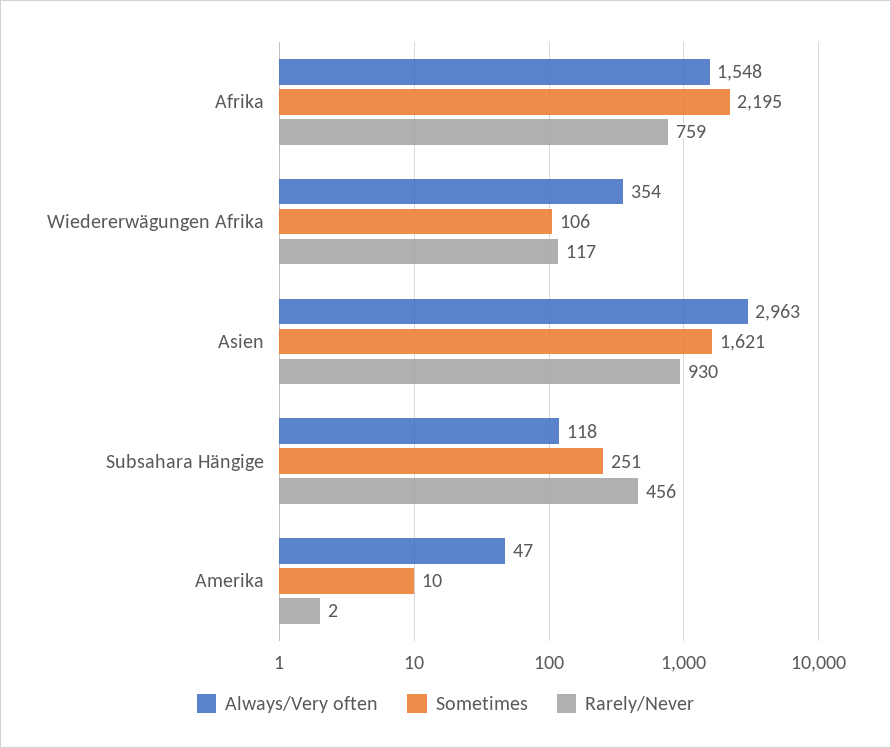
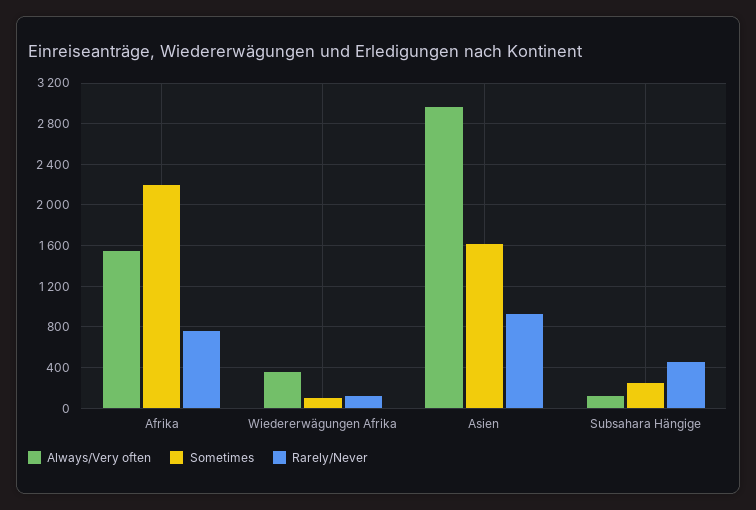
  {
    "Always/Very often": {
      "Afrika": 1548,
      "Wiedererwägungen Afrika": 354,
      "Asien": 2963,
-     "Subsahara Hängige": 118,
+     "Subsahara Hängige": 118
-     "Amerika": 47
    },
    "Sometimes": {
      "Afrika": 2195,
      "Wiedererwägungen Afrika": 106,
      "Asien": 1621,
-     "Subsahara Hängige": 251,
+     "Subsahara Hängige": 251
-     "Amerika": 10
    },
    "Rarely/Never": {
      "Afrika": 759,
      "Wiedererwägungen Afrika": 117,
      "Asien": 930,
-     "Subsahara Hängige": 456,
+     "Subsahara Hängige": 456
-     "Amerika": 2
    }
  }

